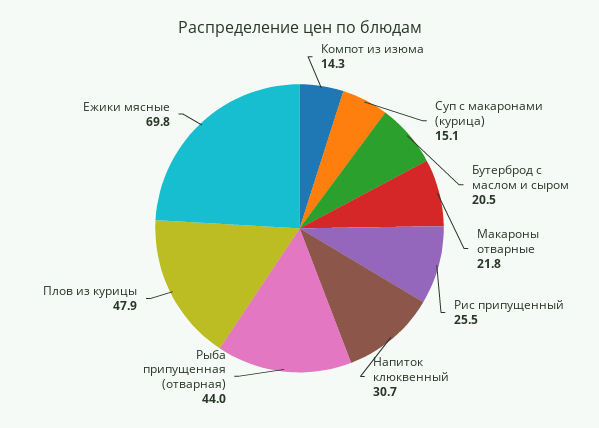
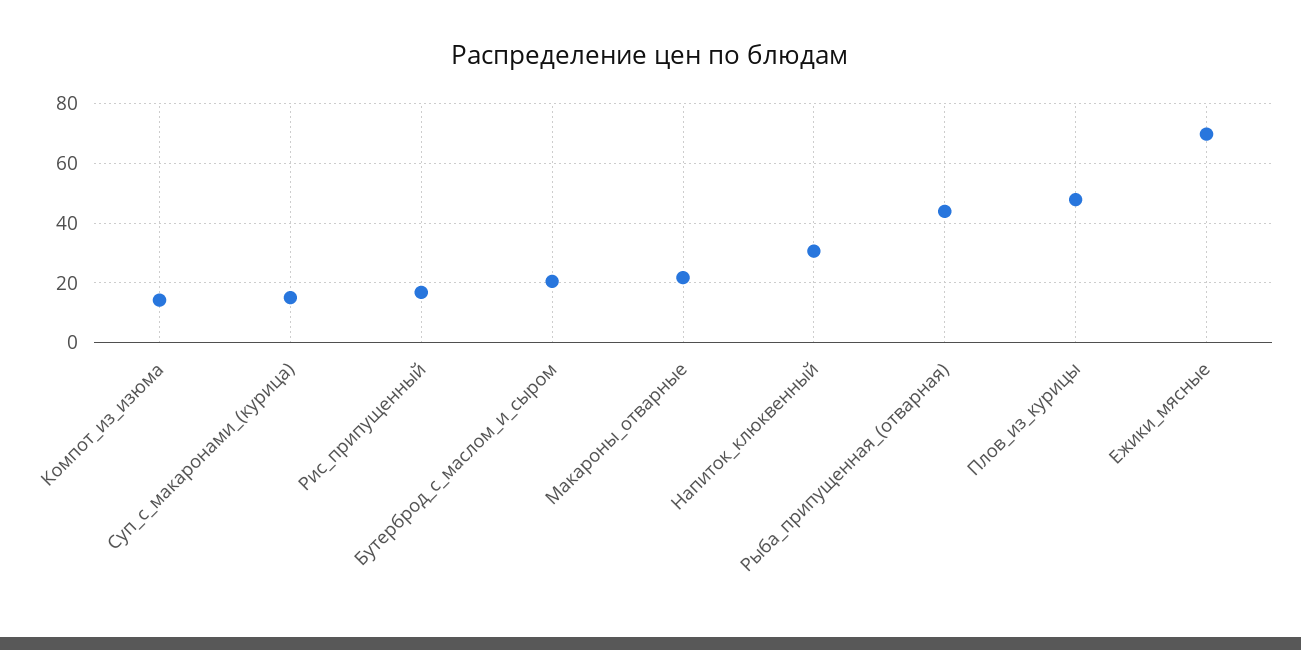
  {
    "Компот из изюма": 14.3,
    "Суп с макаронами (курица)": 15.1,
    "Бутерброд с маслом и сыром": 20.5,
    "Макароны отварные": 21.8,
-   "Рис припущенный": 25.5,
+   "Рис припущенный": 17.5,
    "Напиток клюквенный": 30.7,
    "Рыба припущенная (отварная)": 44,
    "Плов из курицы": 47.9,
    "Ежики мясные": 69.8
  }

